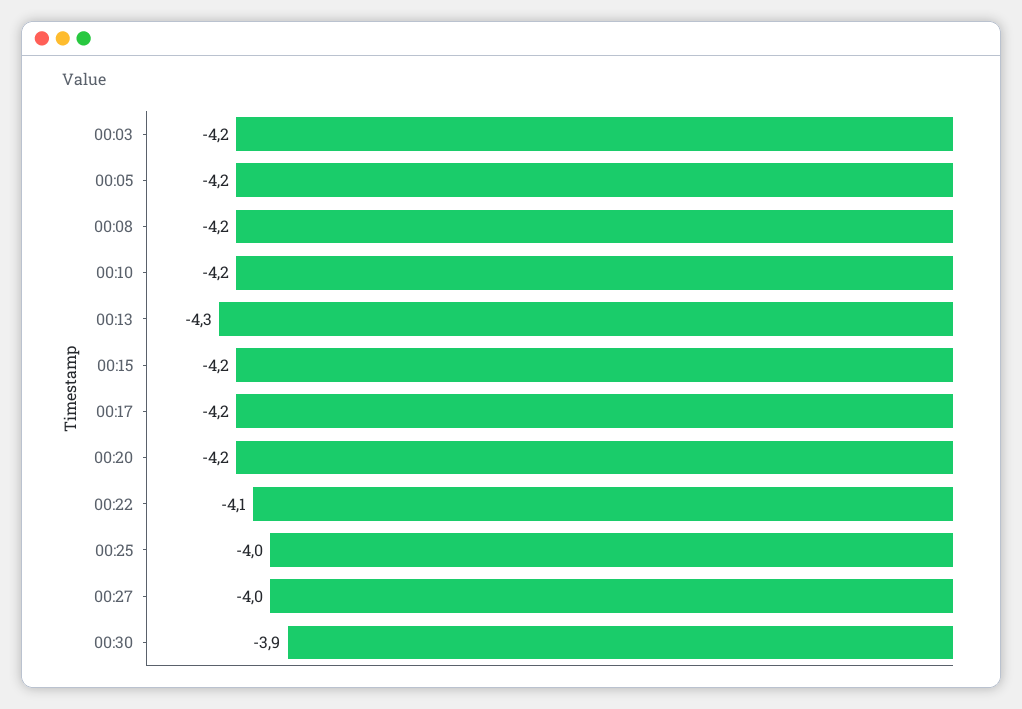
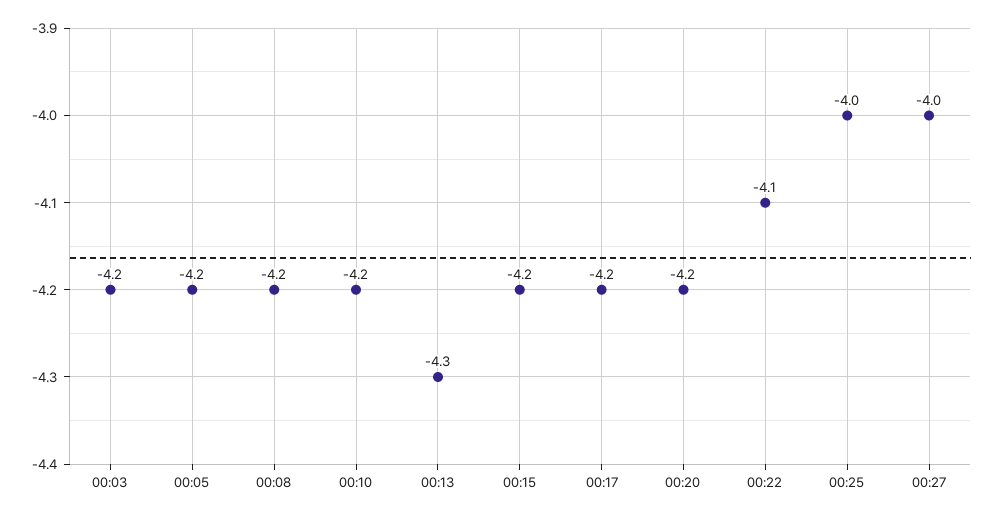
  {
    "00:03": -4.2,
    "00:05": -4.2,
    "00:08": -4.2,
    "00:10": -4.2,
    "00:13": -4.3,
    "00:15": -4.2,
    "00:17": -4.2,
    "00:20": -4.2,
    "00:22": -4.1,
    "00:25": -4,
-   "00:27": -4,
+   "00:27": -4
-   "00:30": -3.9
  }

